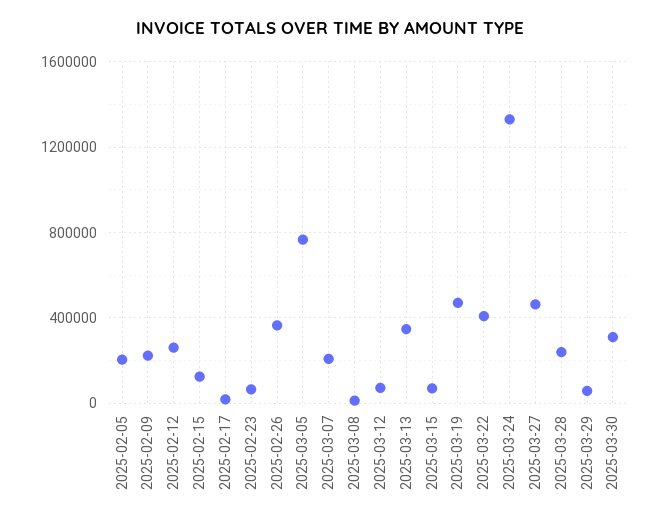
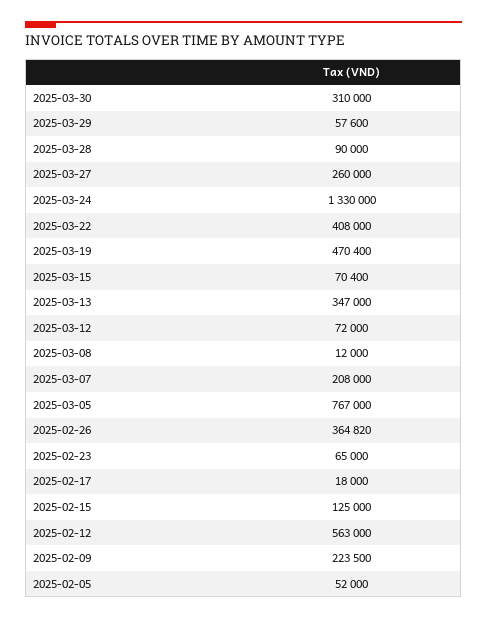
  {
-   "2025-02-05": 200000,
+   "2025-02-05": 52000,
    "2025-02-09": 223500,
-   "2025-02-12": 250000,
+   "2025-02-12": 563000,
    "2025-02-15": 125000,
    "2025-02-17": 18000,
    "2025-02-23": 65000,
    "2025-02-26": 364820,
    "2025-03-05": 767000,
    "2025-03-07": 208000,
    "2025-03-08": 12000,
    "2025-03-12": 72000,
    "2025-03-13": 347000,
    "2025-03-15": 70400,
    "2025-03-19": 470400,
    "2025-03-22": 408000,
    "2025-03-24": 1330000,
-   "2025-03-27": 450000,
+   "2025-03-27": 260000,
-   "2025-03-28": 250000,
+   "2025-03-28": 90000,
    "2025-03-29": 57600,
    "2025-03-30": 310000
  }

